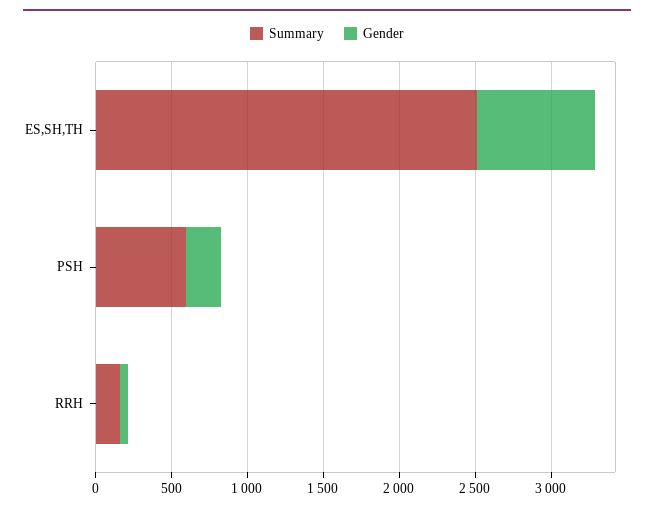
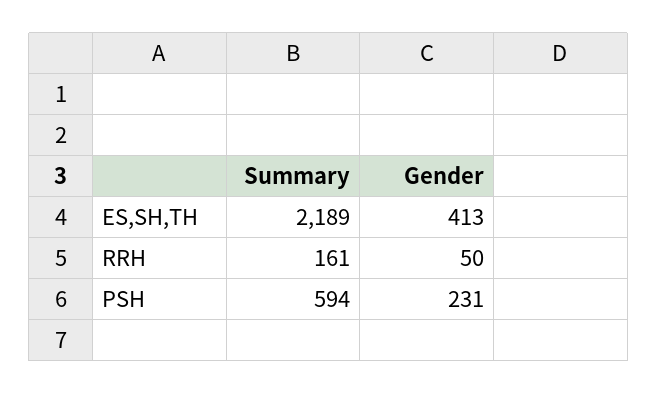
  {
    "Summary": {
-     "ES,SH,TH": 2500,
+     "ES,SH,TH": 2189,
      "PSH": 594,
      "RRH": 161
    },
    "Gender": {
-     "ES,SH,TH": 800,
+     "ES,SH,TH": 413,
      "PSH": 231,
      "RRH": 50
    }
  }

